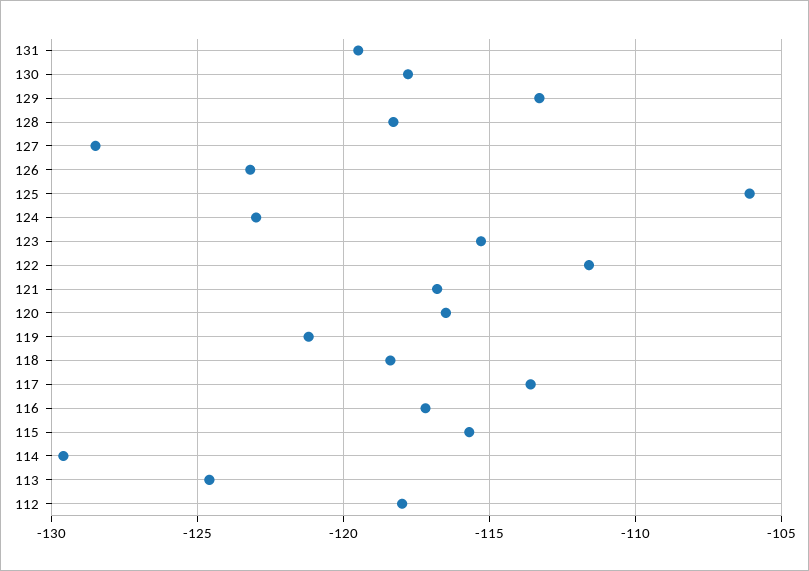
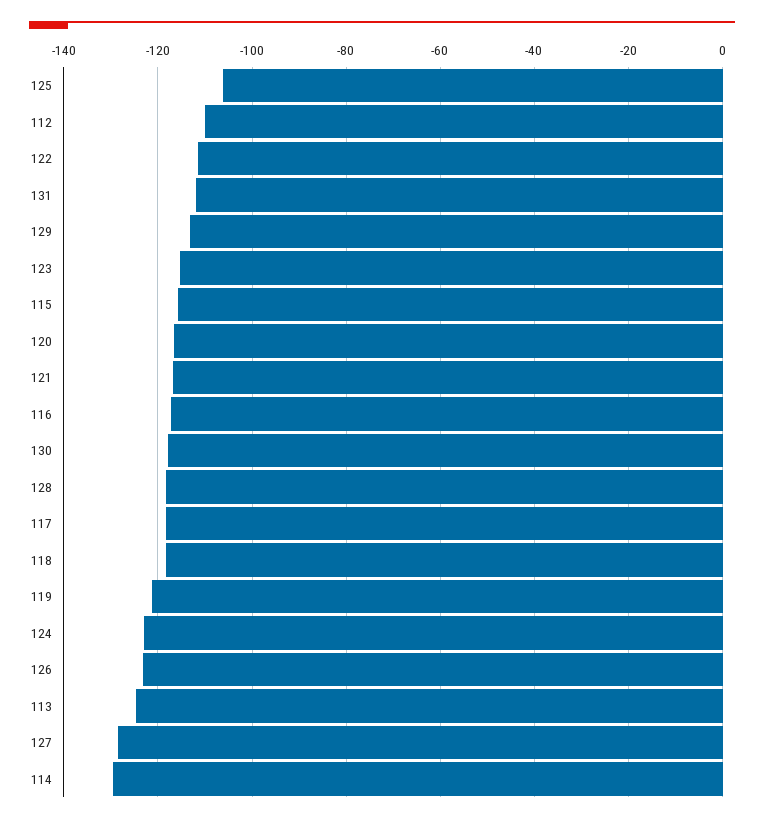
  {
-   "131": -119.5,
+   "131": -112,
    "130": -118,
    "129": -113.5,
    "128": -118.5,
    "127": -128.5,
    "126": -123,
    "125": -106,
    "124": -123,
    "123": -115.5,
    "122": -111.5,
    "121": -117,
    "120": -116.5,
    "119": -121,
    "118": -118.5,
-   "117": -113.5,
+   "117": -118,
    "116": -117,
    "115": -115.5,
    "114": -129.5,
    "113": -124.5,
-   "112": -118
+   "112": -110
  }

